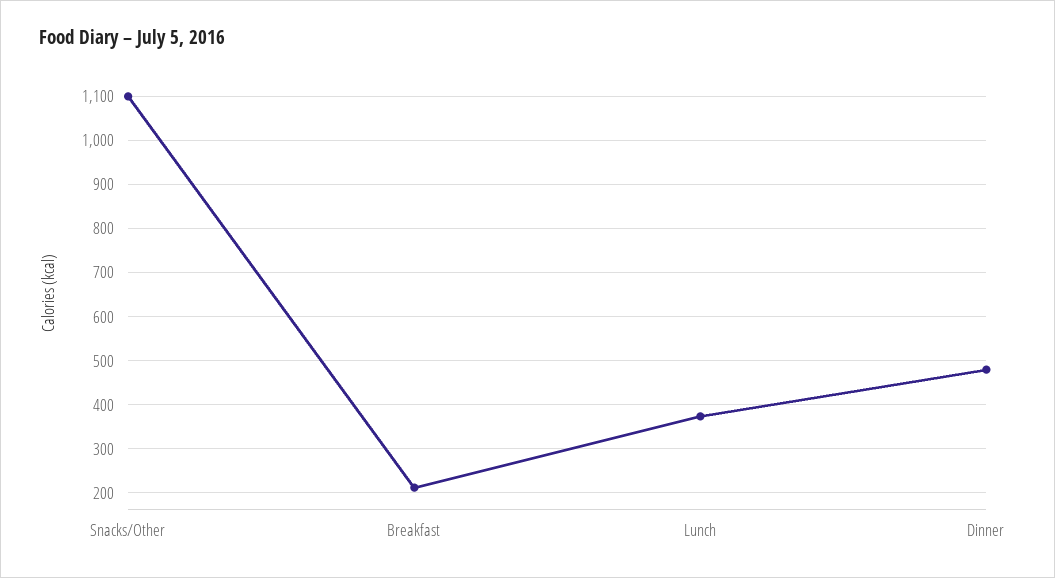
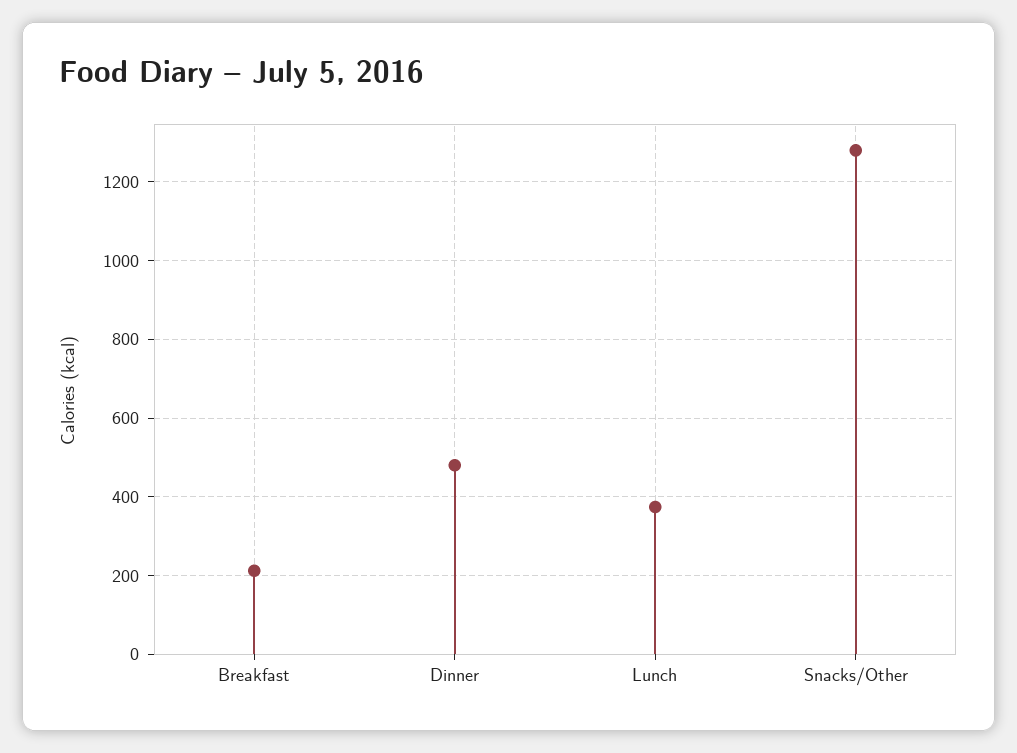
  {
-   "Snacks/Other": 1100,
+   "Snacks/Other": 1280,
    "Breakfast": 220,
    "Lunch": 380,
    "Dinner": 480
  }

